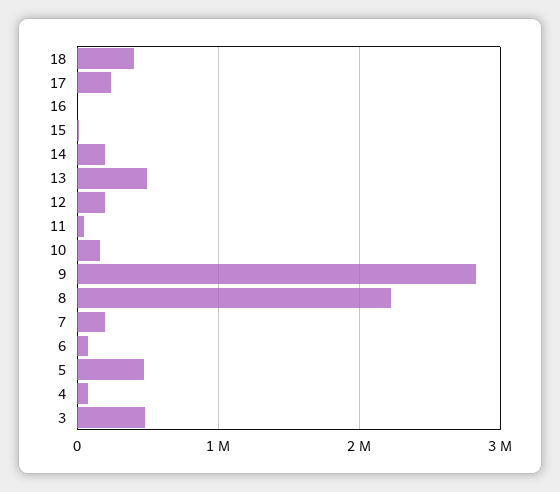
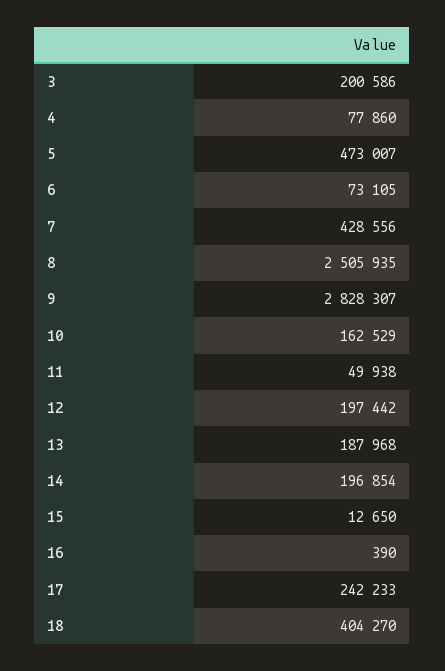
  {
    "18": 404270,
    "17": 242233,
    "16": 390,
    "15": 12650,
    "14": 196854,
-   "13": 500000,
+   "13": 187968,
    "12": 197442,
    "11": 49938,
    "10": 162529,
    "9": 2828307,
-   "8": 2200000,
+   "8": 2505935,
-   "7": 200000,
+   "7": 428556,
    "6": 73105,
    "5": 473007,
    "4": 77860,
-   "3": 500000
+   "3": 200586
  }

